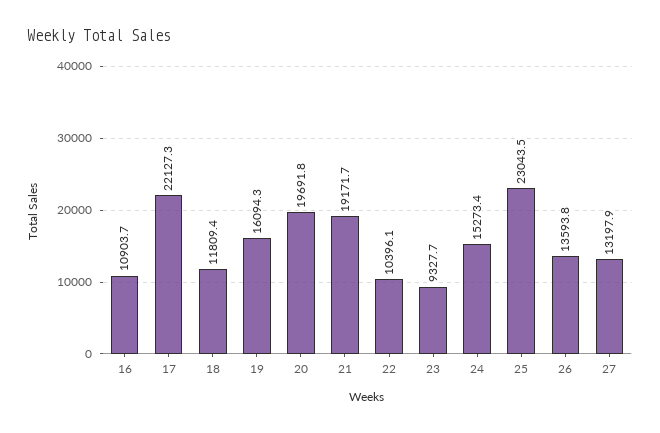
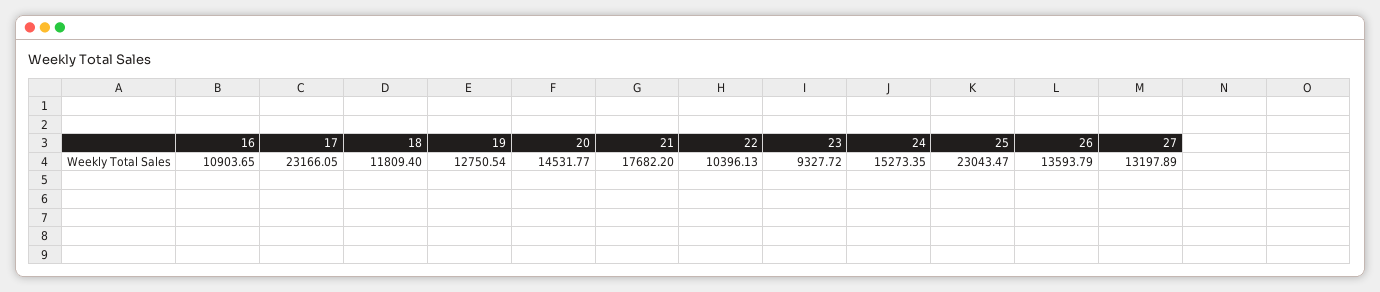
  {
    "16": 10903.65,
-   "17": 22127.3,
+   "17": 23166.05,
    "18": 11809.4,
-   "19": 16094.3,
+   "19": 12750.54,
-   "20": 19691.8,
+   "20": 14531.77,
-   "21": 19171.7,
+   "21": 17682.2,
    "22": 10396.13,
    "23": 9327.72,
    "24": 15273.35,
    "25": 23043.47,
    "26": 13593.79,
    "27": 13197.89
  }

